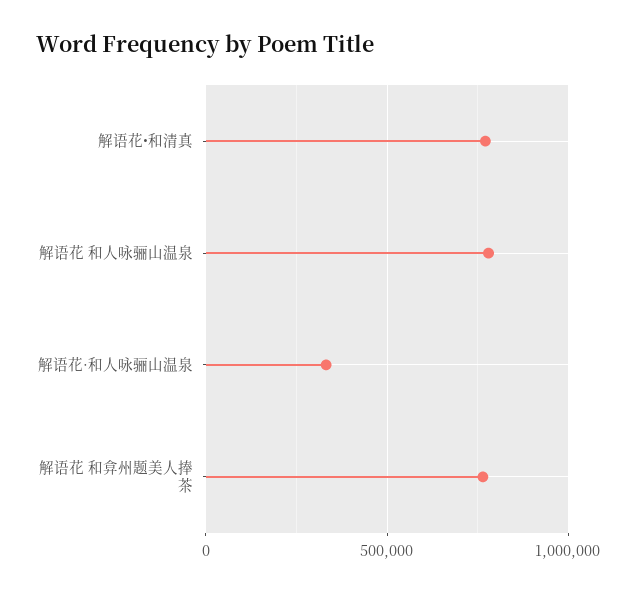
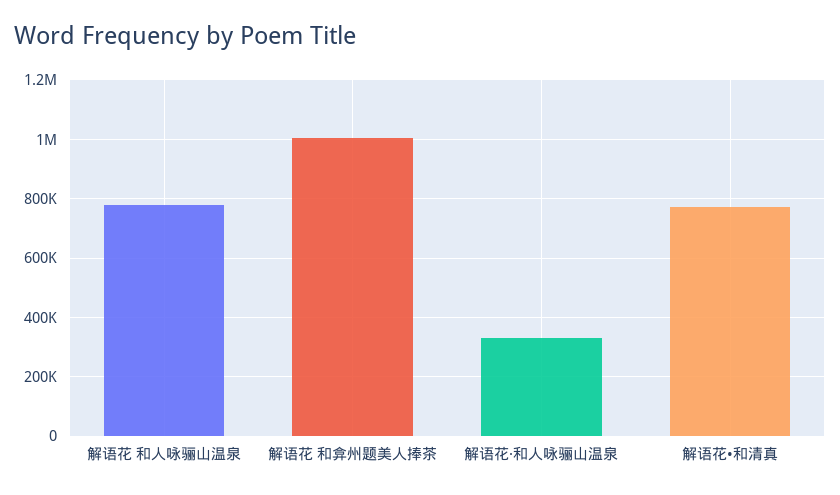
  {
    "解语花•和清真": 775000,
    "解语花 和人咏骊山温泉": 775000,
    "解语花·和人咏骊山温泉": 325000,
-   "解语花 和弇州题美人捧茶": 750000
+   "解语花 和弇州题美人捧茶": 1000000
  }

